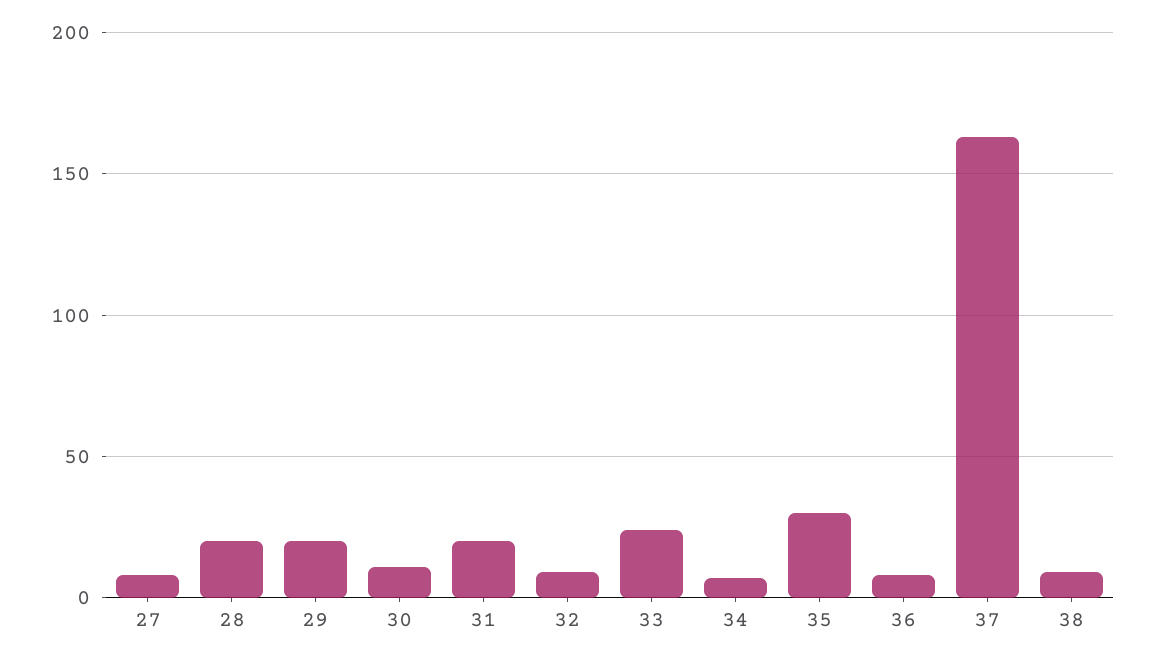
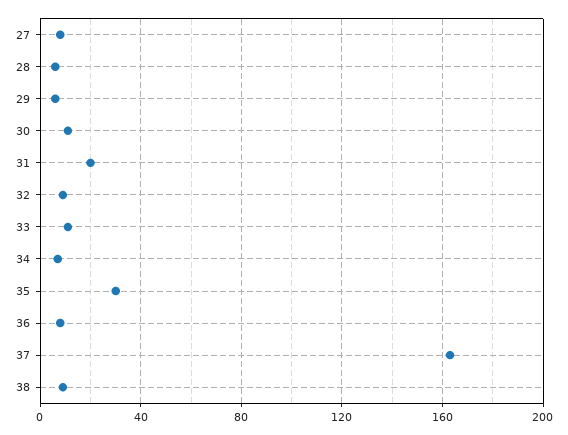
  {
    "27": 10,
-   "28": 20,
+   "28": 5,
-   "29": 20,
+   "29": 5,
    "30": 10,
    "31": 20,
    "32": 10,
-   "33": 25,
+   "33": 10,
    "34": 5,
    "35": 30,
    "36": 10,
    "37": 165,
    "38": 10
  }

